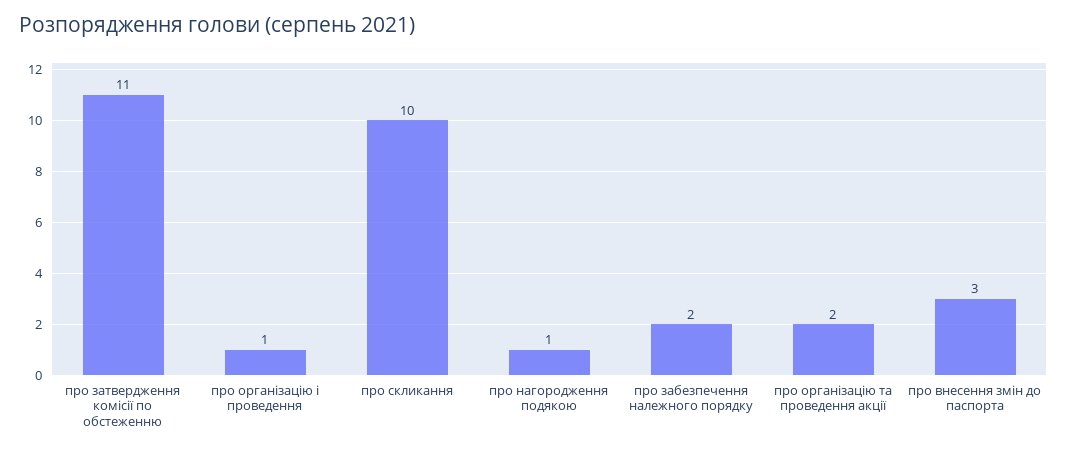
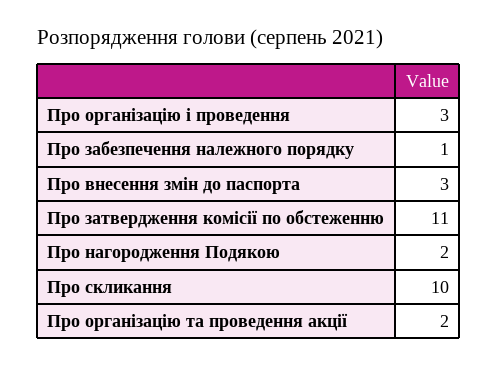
  {
    "про затвердження комісії по обстеженню": 11,
-   "про організацію і проведення": 1,
+   "про організацію і проведення": 3,
    "про скликання": 10,
-   "про нагородження подякою": 1,
+   "про нагородження подякою": 2,
-   "про забезпечення належного порядку": 2,
+   "про забезпечення належного порядку": 1,
    "про організацію та проведення акції": 2,
    "про внесення змін до паспорта": 3
  }

